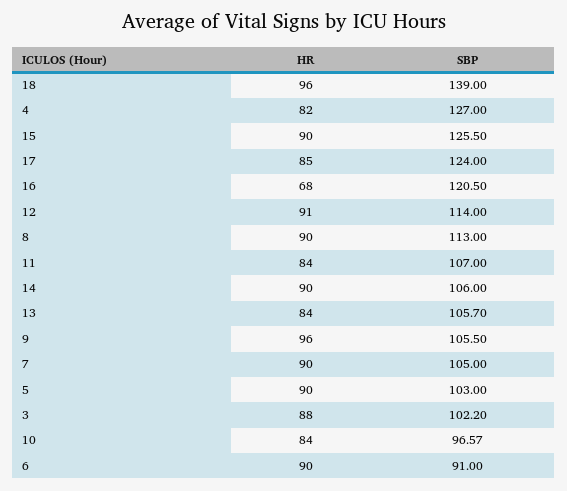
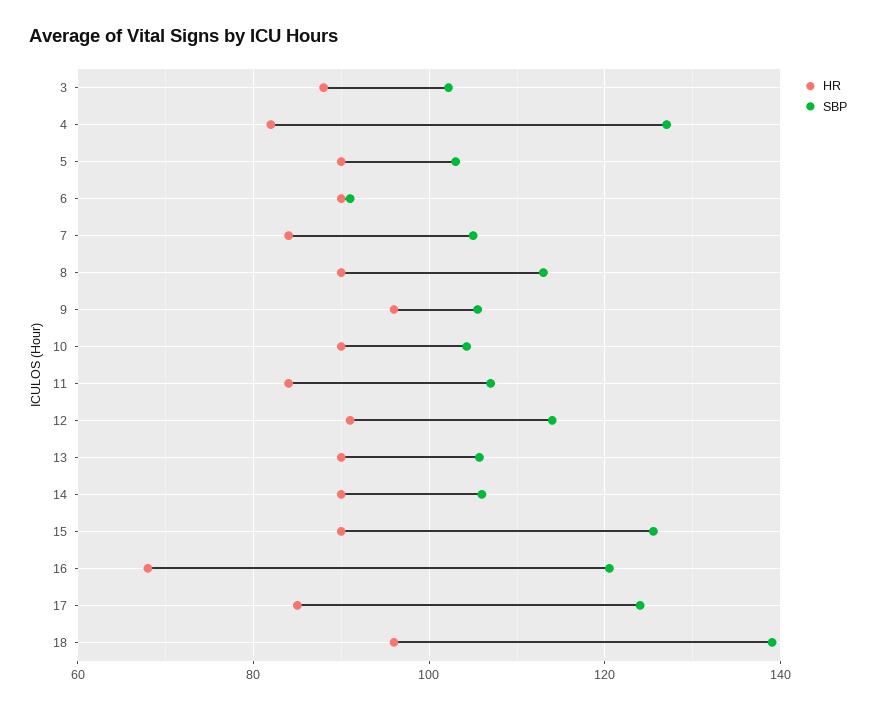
  {
    "HR": {
      "18": 96,
      "4": 82,
      "15": 90,
      "17": 85,
      "16": 68,
      "12": 91,
      "8": 90,
      "11": 84,
      "14": 90,
-     "13": 84,
+     "13": 90,
      "9": 96,
-     "7": 90,
+     "7": 84,
      "5": 90,
      "3": 88,
-     "10": 84,
+     "10": 90,
      "6": 90
    },
    "SBP": {
      "18": 139,
      "4": 127,
      "15": 125.5,
      "17": 124,
      "16": 120.5,
      "12": 114,
      "8": 113,
      "11": 107,
      "14": 106,
      "13": 105.7,
      "9": 105.5,
      "7": 105,
      "5": 103,
      "3": 102.2,
-     "10": 96.57,
+     "10": 104,
      "6": 91
    }
  }

